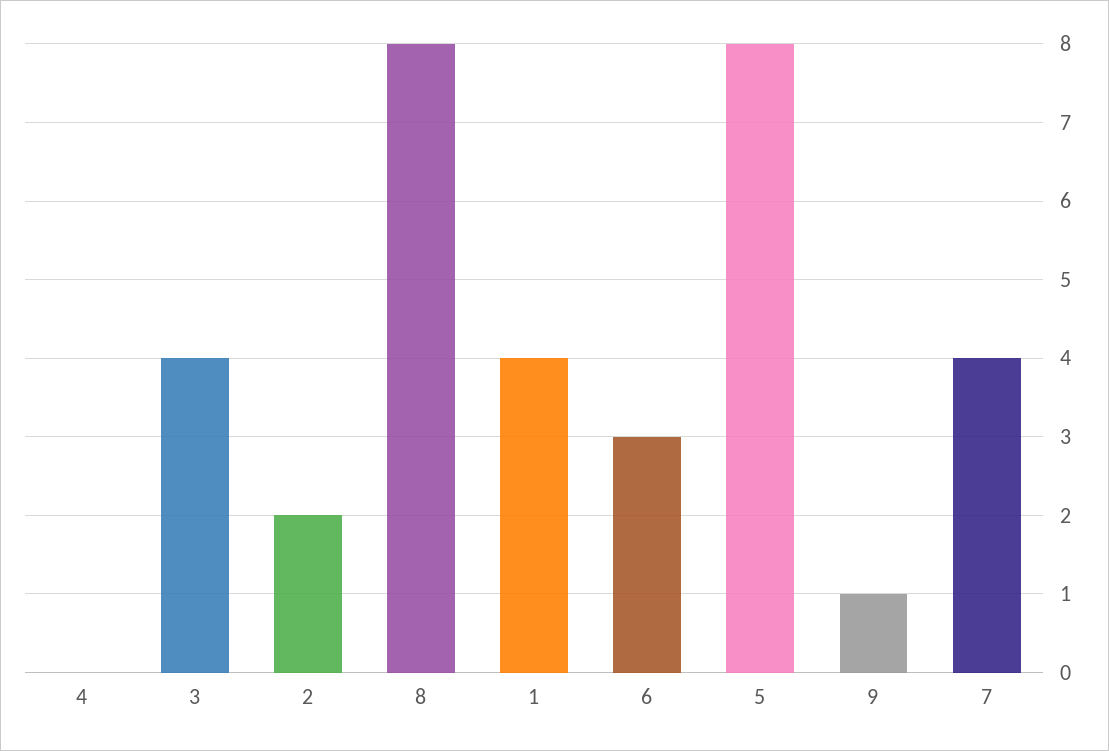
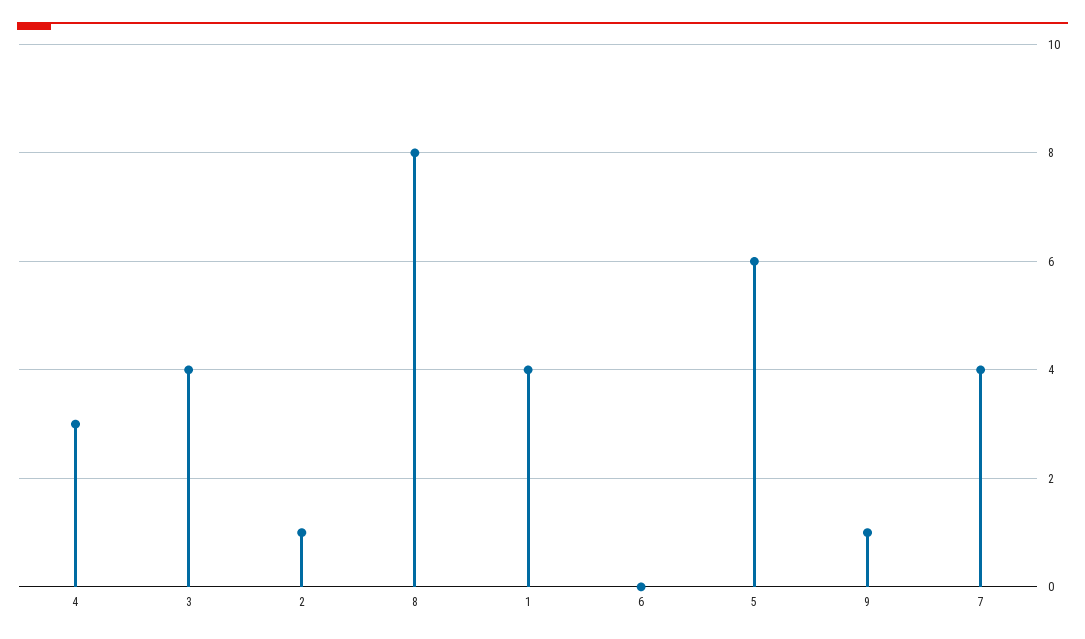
  {
-   "4": 0,
+   "4": 3,
    "3": 4,
-   "2": 2,
+   "2": 1,
    "8": 8,
    "1": 4,
-   "6": 3,
+   "6": 0,
-   "5": 8,
+   "5": 6,
    "9": 1,
    "7": 4
  }

